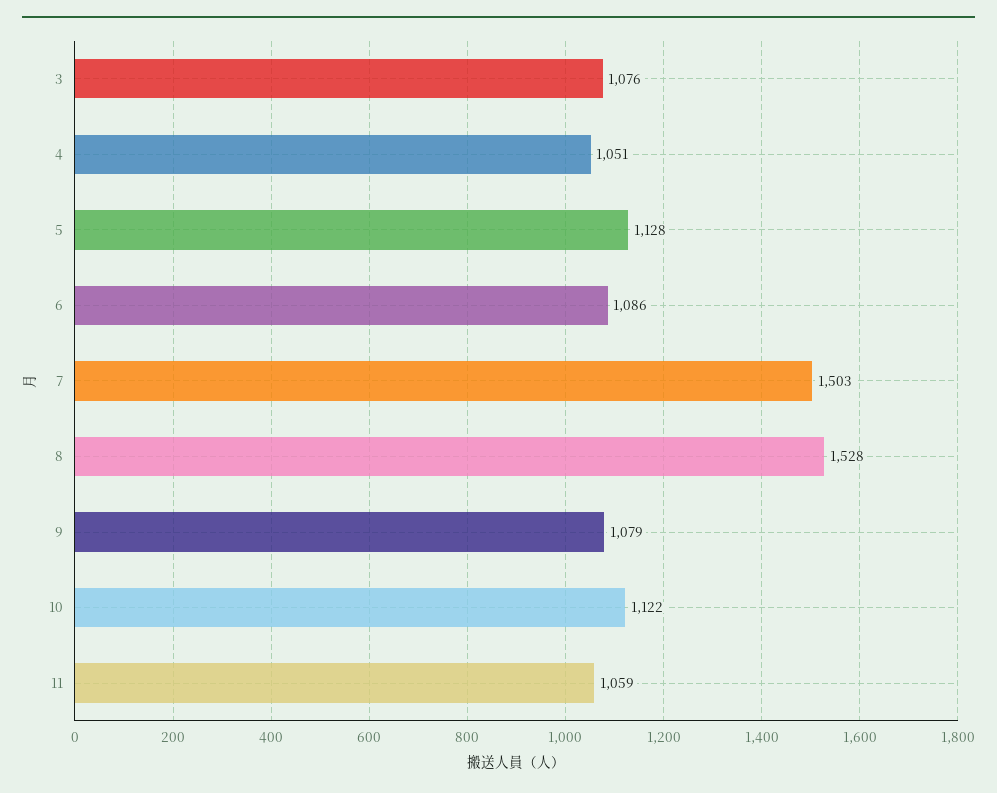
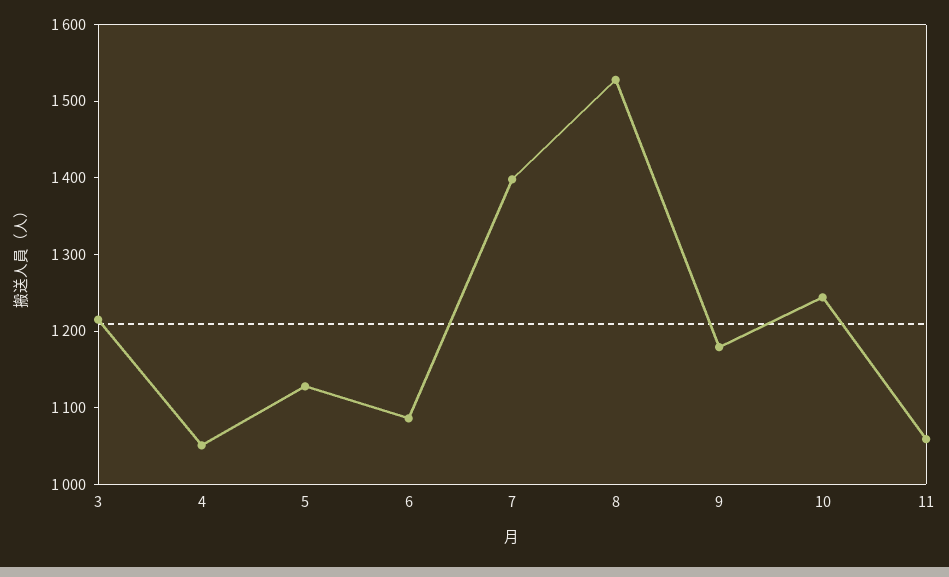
  {
-   "3": 1076,
+   "3": 1220,
    "4": 1051,
    "5": 1128,
    "6": 1086,
-   "7": 1503,
+   "7": 1400,
    "8": 1528,
-   "9": 1079,
+   "9": 1180,
-   "10": 1122,
+   "10": 1240,
    "11": 1059
  }

